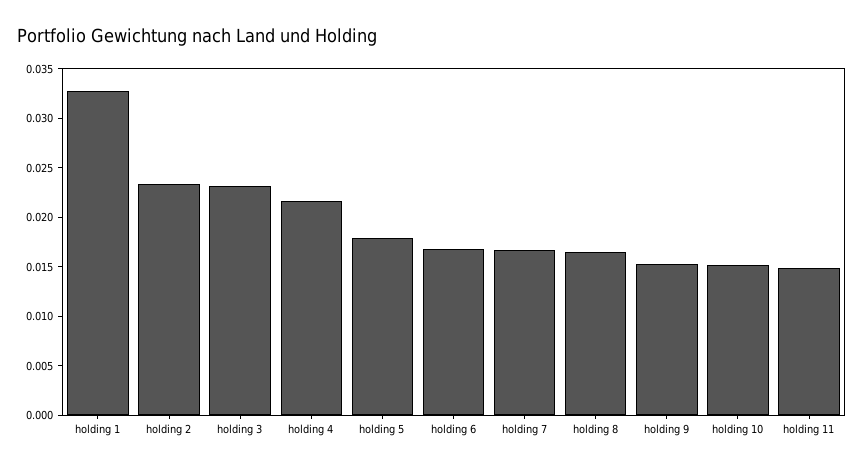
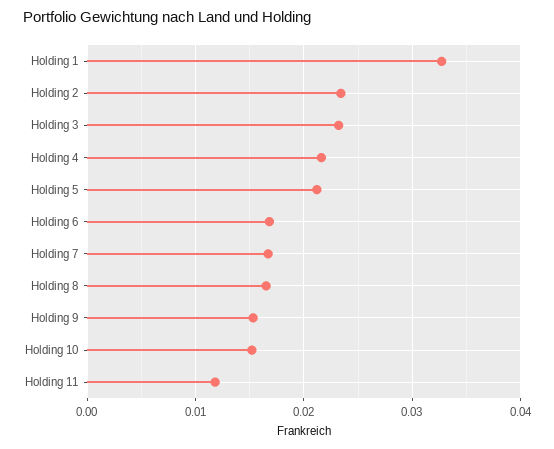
  {
    "holding 1": 0.033,
    "holding 2": 0.023,
    "holding 3": 0.023,
    "holding 4": 0.022,
-   "holding 5": 0.018,
+   "holding 5": 0.021,
    "holding 6": 0.017,
    "holding 7": 0.017,
    "holding 8": 0.017,
    "holding 9": 0.015,
    "holding 10": 0.015,
-   "holding 11": 0.015
+   "holding 11": 0.012
  }

